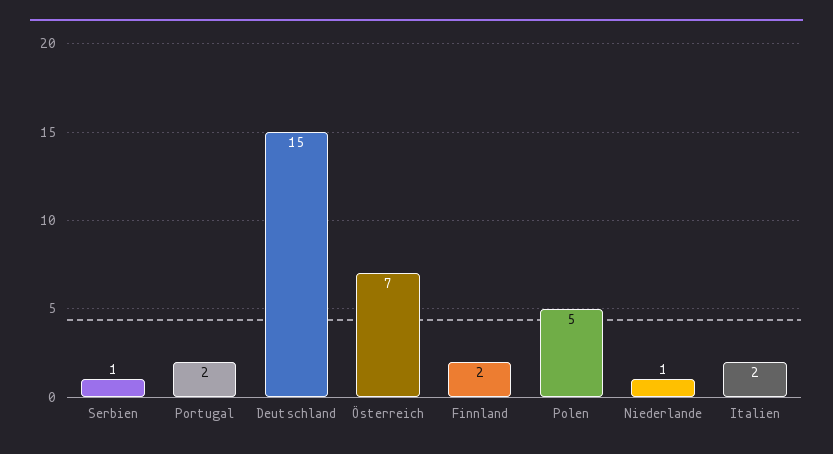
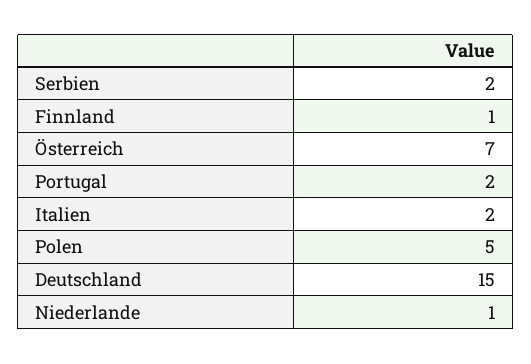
  {
-   "Serbien": 1,
+   "Serbien": 2,
    "Portugal": 2,
    "Deutschland": 15,
    "Österreich": 7,
-   "Finnland": 2,
+   "Finnland": 1,
    "Polen": 5,
    "Niederlande": 1,
    "Italien": 2
  }

